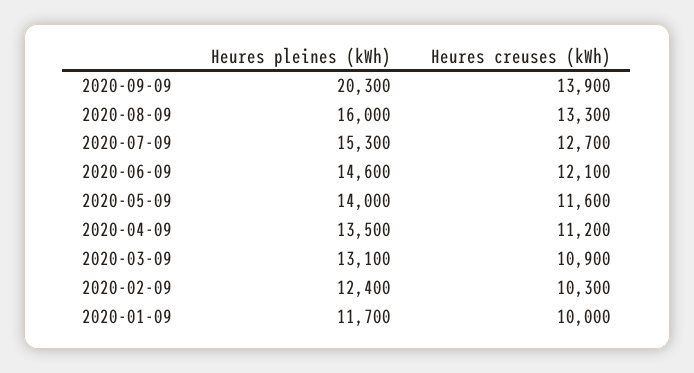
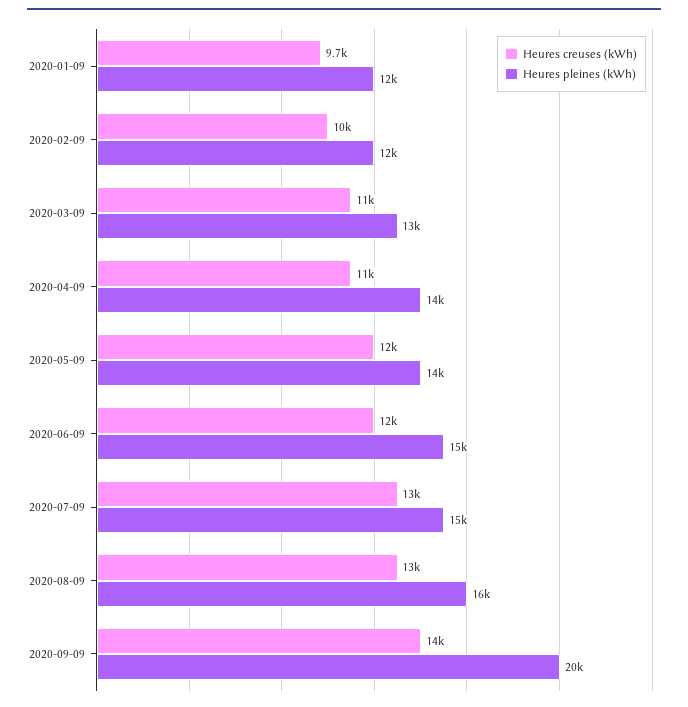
  {
    "Heures pleines (kWh)": {
      "2020-09-09": 20300,
      "2020-08-09": 16000,
      "2020-07-09": 15300,
      "2020-06-09": 14600,
      "2020-05-09": 14000,
      "2020-04-09": 13500,
      "2020-03-09": 13100,
      "2020-02-09": 12400,
      "2020-01-09": 11700
    },
    "Heures creuses (kWh)": {
      "2020-09-09": 13900,
      "2020-08-09": 13300,
      "2020-07-09": 12700,
      "2020-06-09": 12100,
      "2020-05-09": 11600,
      "2020-04-09": 11200,
      "2020-03-09": 10900,
      "2020-02-09": 10300,
-     "2020-01-09": 10000
+     "2020-01-09": 9700
    }
  }

